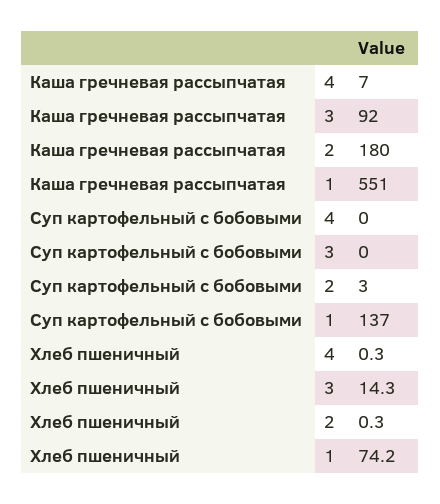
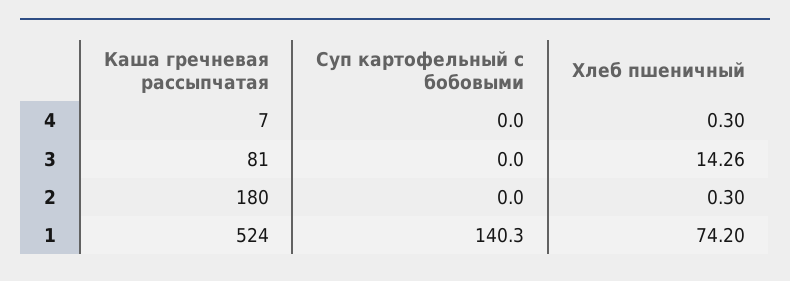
  {
    "Каша гречневая рассыпчатая": {
      "4": 7,
-     "3": 92,
+     "3": 81,
      "2": 180,
-     "1": 551
+     "1": 524
    },
    "Суп картофельный с бобовыми": {
      "4": 0,
      "3": 0,
-     "2": 3,
+     "2": 0,
-     "1": 137
+     "1": 140.3
    },
    "Хлеб пшеничный": {
      "4": 0.3,
      "3": 14.26,
      "2": 0.3,
      "1": 74.2
    }
  }

